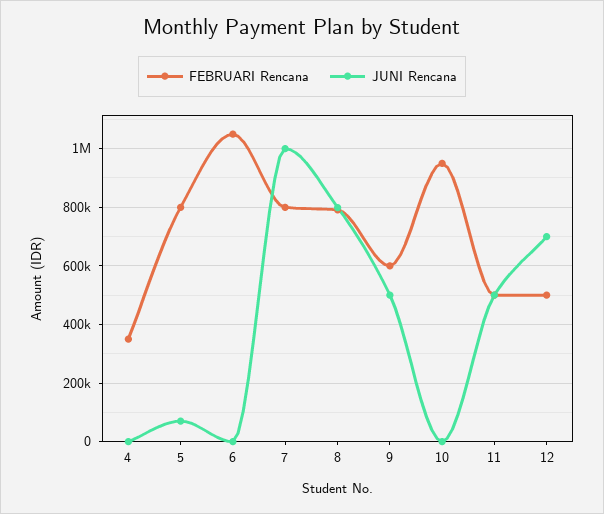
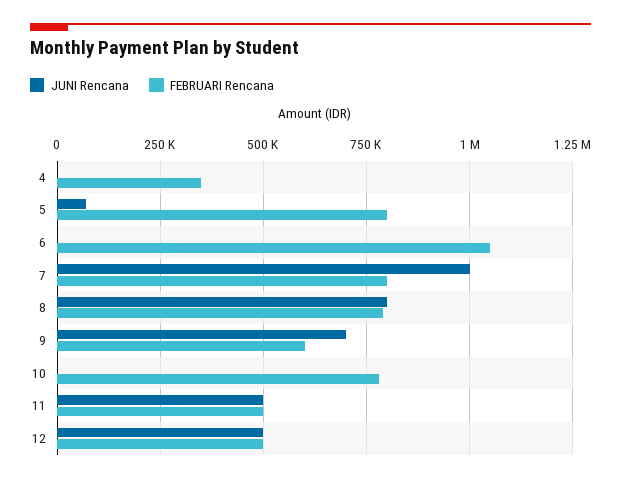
  {
    "FEBRUARI Rencana": {
      "4": 350000,
      "5": 800000,
      "6": 1050000,
      "7": 800000,
      "8": 800000,
      "9": 600000,
-     "10": 950000,
+     "10": 775000,
      "11": 500000,
      "12": 500000
    },
    "JUNI Rencana": {
      "4": 0,
      "5": 75000,
      "6": 0,
      "7": 1000000,
      "8": 800000,
-     "9": 500000,
+     "9": 700000,
      "10": 0,
      "11": 500000,
-     "12": 700000
+     "12": 500000
    }
  }

